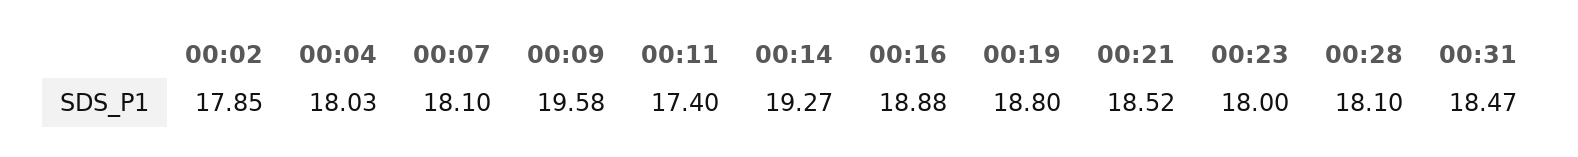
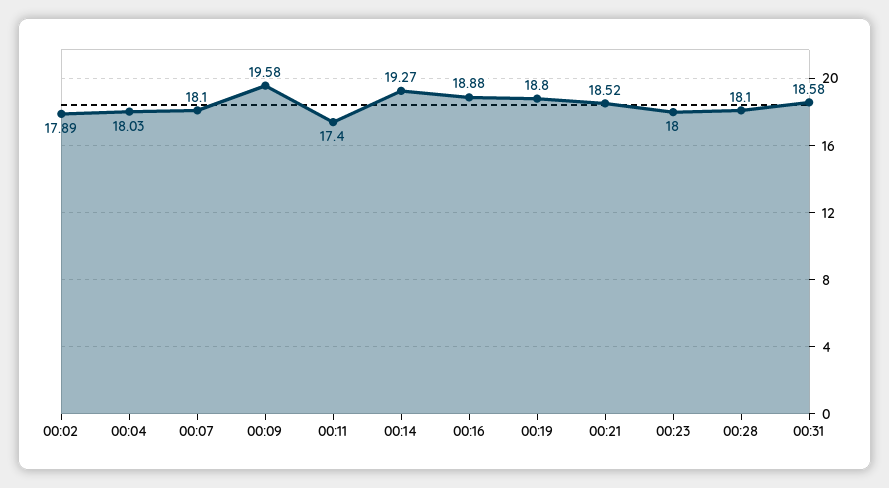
  {
-   "00:02": 17.85,
+   "00:02": 17.89,
    "00:04": 18.03,
    "00:07": 18.1,
    "00:09": 19.58,
    "00:11": 17.4,
    "00:14": 19.27,
    "00:16": 18.88,
    "00:19": 18.8,
    "00:21": 18.52,
    "00:23": 18,
    "00:28": 18.1,
-   "00:31": 18.47
+   "00:31": 18.58
  }

